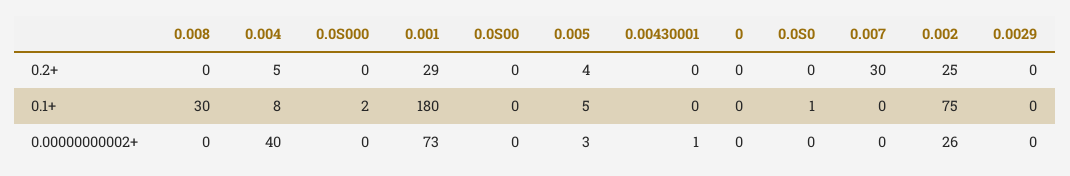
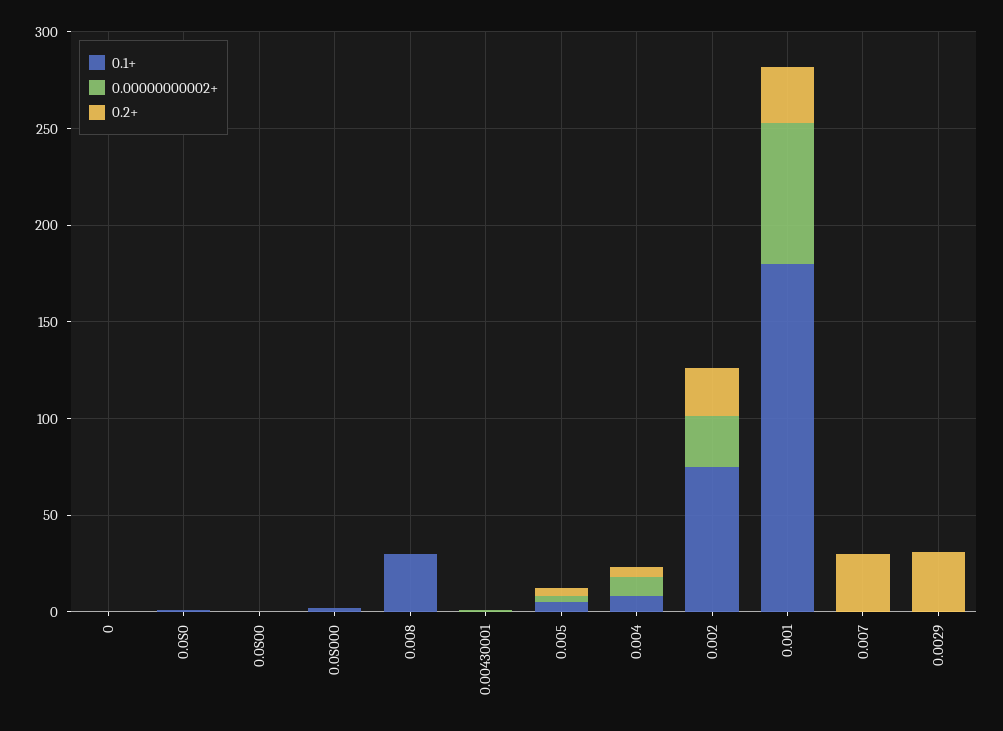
  {
    "0.2+": {
      "0.008": 0,
      "0.004": 5,
      "0.0S000": 0,
      "0.001": 29,
      "0.0S00": 0,
      "0.005": 4,
      "0.00430001": 0,
      "0": 0,
      "0.0S0": 0,
      "0.007": 30,
      "0.002": 25,
-     "0.0029": 0
+     "0.0029": 30
    },
    "0.1+": {
      "0.008": 30,
      "0.004": 8,
      "0.0S000": 2,
      "0.001": 180,
      "0.0S00": 0,
      "0.005": 5,
      "0.00430001": 0,
      "0": 0,
      "0.0S0": 1,
      "0.007": 0,
      "0.002": 75,
      "0.0029": 0
    },
    "0.00000000002+": {
      "0.008": 0,
-     "0.004": 40,
+     "0.004": 10,
      "0.0S000": 0,
      "0.001": 73,
      "0.0S00": 0,
      "0.005": 3,
      "0.00430001": 1,
      "0": 0,
      "0.0S0": 0,
      "0.007": 0,
      "0.002": 26,
      "0.0029": 0
    }
  }

